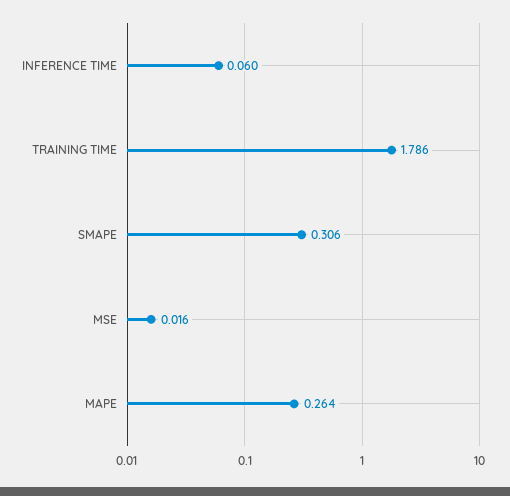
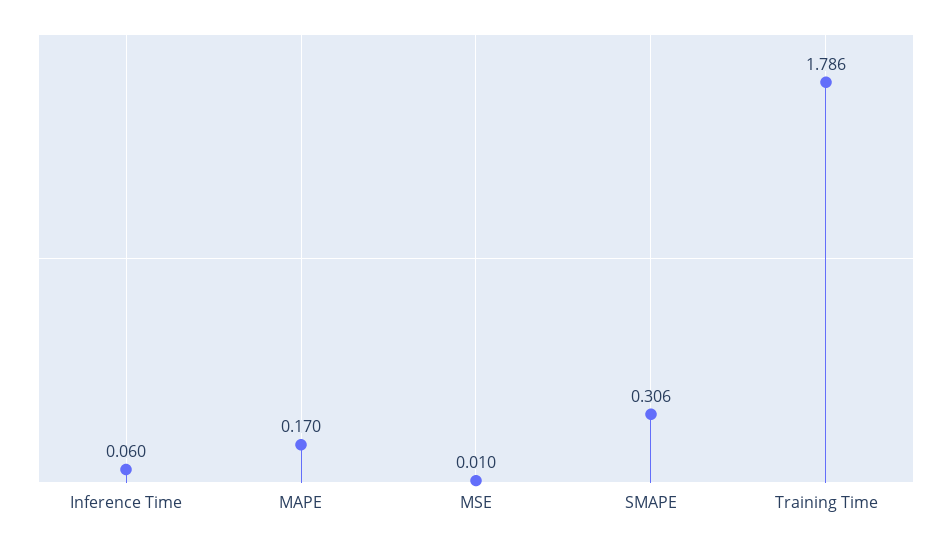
  {
    "INFERENCE TIME": 0.06,
    "TRAINING TIME": 1.786,
    "SMAPE": 0.306,
-   "MSE": 0.016,
+   "MSE": 0.01,
-   "MAPE": 0.264
+   "MAPE": 0.17
  }

